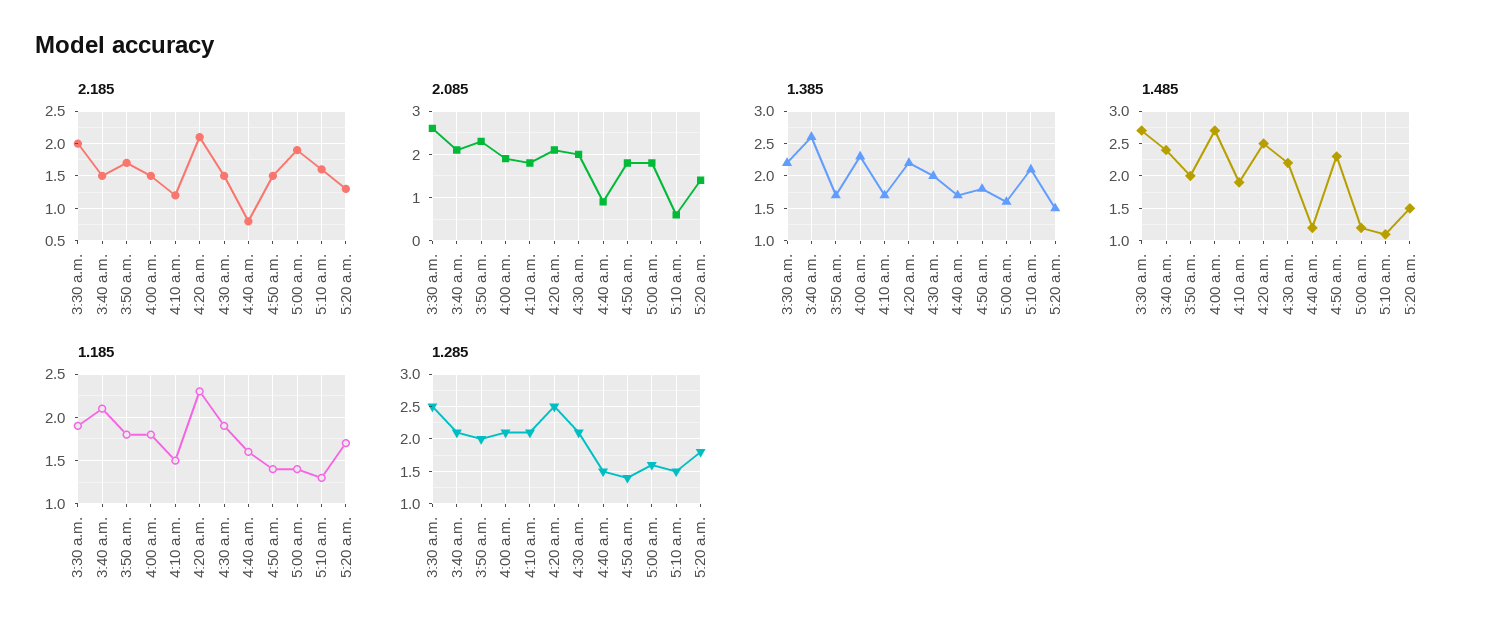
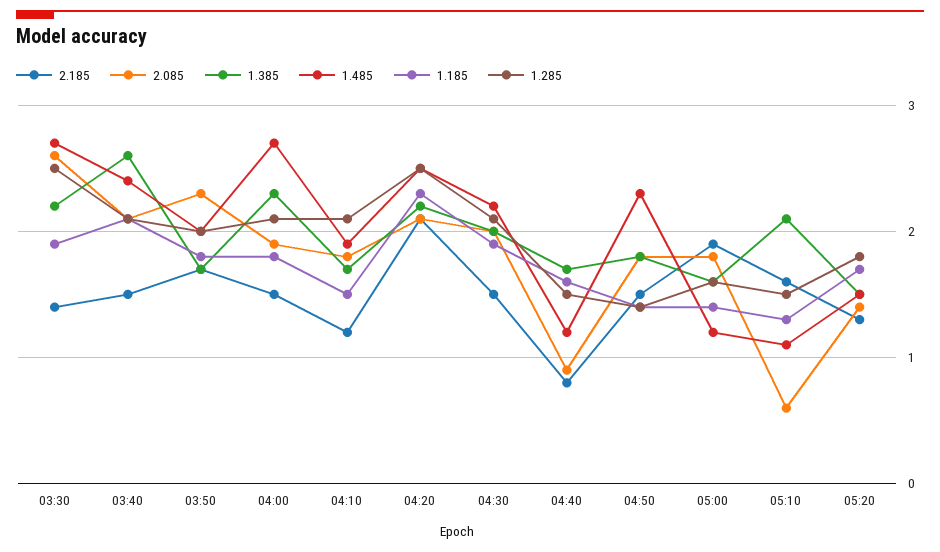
  {
    "2.185": {
-     "3:30 a.m.": 2,
+     "3:30 a.m.": 1.4,
      "3:40 a.m.": 1.5,
      "3:50 a.m.": 1.7,
      "4:00 a.m.": 1.5,
      "4:10 a.m.": 1.2,
      "4:20 a.m.": 2.1,
      "4:30 a.m.": 1.5,
      "4:40 a.m.": 0.8,
      "4:50 a.m.": 1.5,
      "5:00 a.m.": 1.9,
      "5:10 a.m.": 1.6,
      "5:20 a.m.": 1.3
    },
    "2.085": {
      "3:30 a.m.": 2.6,
      "3:40 a.m.": 2.1,
      "3:50 a.m.": 2.3,
      "4:00 a.m.": 1.9,
      "4:10 a.m.": 1.8,
      "4:20 a.m.": 2.1,
      "4:30 a.m.": 2,
      "4:40 a.m.": 0.9,
      "4:50 a.m.": 1.8,
      "5:00 a.m.": 1.8,
      "5:10 a.m.": 0.6,
      "5:20 a.m.": 1.4
    },
    "1.385": {
      "3:30 a.m.": 2.2,
      "3:40 a.m.": 2.6,
      "3:50 a.m.": 1.7,
      "4:00 a.m.": 2.3,
      "4:10 a.m.": 1.7,
      "4:20 a.m.": 2.2,
      "4:30 a.m.": 2,
      "4:40 a.m.": 1.7,
      "4:50 a.m.": 1.8,
      "5:00 a.m.": 1.6,
      "5:10 a.m.": 2.1,
      "5:20 a.m.": 1.5
    },
    "1.485": {
      "3:30 a.m.": 2.7,
      "3:40 a.m.": 2.4,
      "3:50 a.m.": 2,
      "4:00 a.m.": 2.7,
      "4:10 a.m.": 1.9,
      "4:20 a.m.": 2.5,
      "4:30 a.m.": 2.2,
      "4:40 a.m.": 1.2,
      "4:50 a.m.": 2.3,
      "5:00 a.m.": 1.2,
      "5:10 a.m.": 1.1,
      "5:20 a.m.": 1.5
    },
    "1.185": {
      "3:30 a.m.": 1.9,
      "3:40 a.m.": 2.1,
      "3:50 a.m.": 1.8,
      "4:00 a.m.": 1.8,
      "4:10 a.m.": 1.5,
      "4:20 a.m.": 2.3,
      "4:30 a.m.": 1.9,
      "4:40 a.m.": 1.6,
      "4:50 a.m.": 1.4,
      "5:00 a.m.": 1.4,
      "5:10 a.m.": 1.3,
      "5:20 a.m.": 1.7
    },
    "1.285": {
      "3:30 a.m.": 2.5,
      "3:40 a.m.": 2.1,
      "3:50 a.m.": 2,
      "4:00 a.m.": 2.1,
      "4:10 a.m.": 2.1,
      "4:20 a.m.": 2.5,
      "4:30 a.m.": 2.1,
      "4:40 a.m.": 1.5,
      "4:50 a.m.": 1.4,
      "5:00 a.m.": 1.6,
      "5:10 a.m.": 1.5,
      "5:20 a.m.": 1.8
    }
  }

